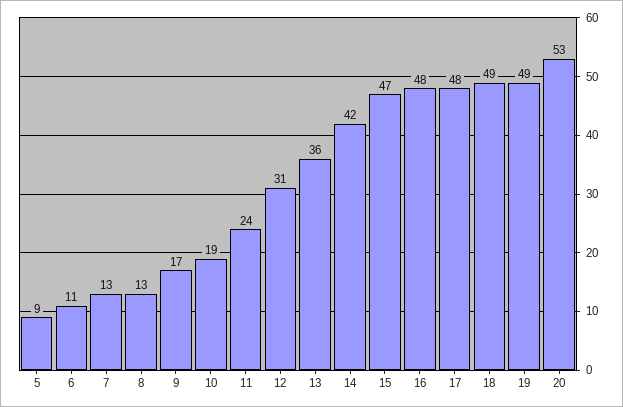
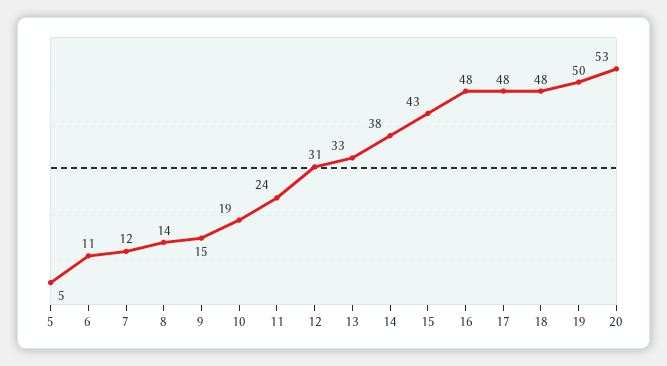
  {
-   "5": 9,
+   "5": 5,
    "6": 11,
-   "7": 13,
+   "7": 12,
-   "8": 13,
+   "8": 14,
-   "9": 17,
+   "9": 15,
    "10": 19,
    "11": 24,
    "12": 31,
-   "13": 36,
+   "13": 33,
-   "14": 42,
+   "14": 38,
-   "15": 47,
+   "15": 43,
    "16": 48,
    "17": 48,
-   "18": 49,
+   "18": 48,
-   "19": 49,
+   "19": 50,
    "20": 53
  }

